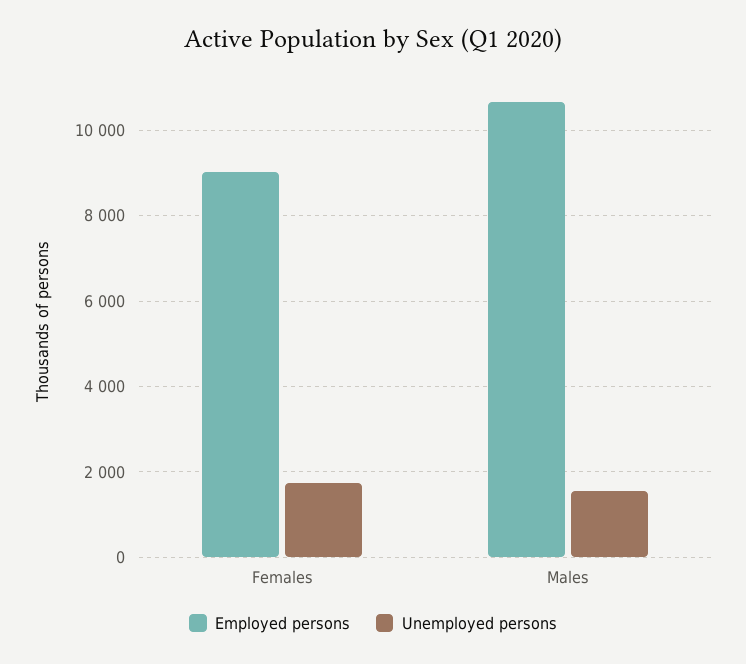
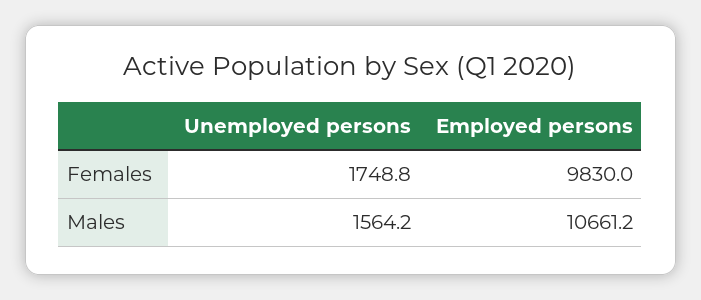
  {
    "Employed persons": {
-     "Females": 9000,
+     "Females": 9830,
      "Males": 10661.2
    },
    "Unemployed persons": {
      "Females": 1748.8,
      "Males": 1564.2
    }
  }

